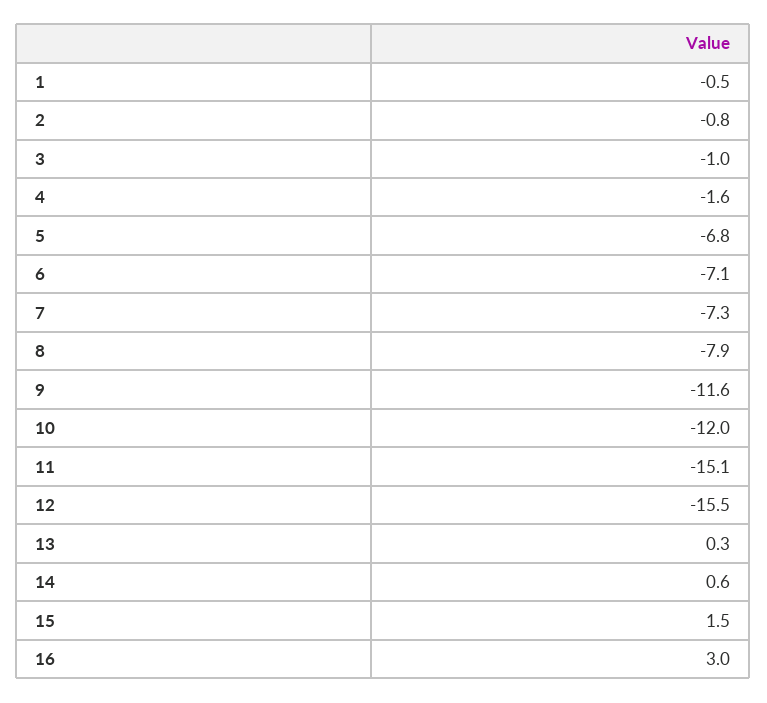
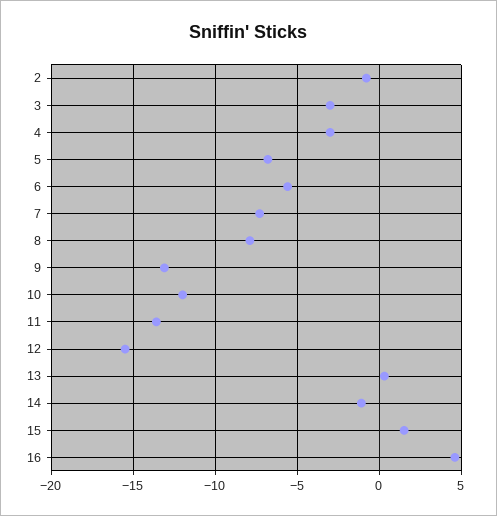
  {
-   "1": -0.5,
    "2": -0.8,
-   "3": -1,
+   "3": -3,
-   "4": -1.6,
+   "4": -3,
    "5": -6.8,
-   "6": -7.1,
+   "6": -5.5,
    "7": -7.3,
    "8": -7.9,
-   "9": -11.6,
+   "9": -13,
    "10": -12,
-   "11": -15.1,
+   "11": -13.5,
    "12": -15.5,
    "13": 0.3,
-   "14": 0.6,
+   "14": -1,
    "15": 1.5,
-   "16": 3
+   "16": 4.5
  }

